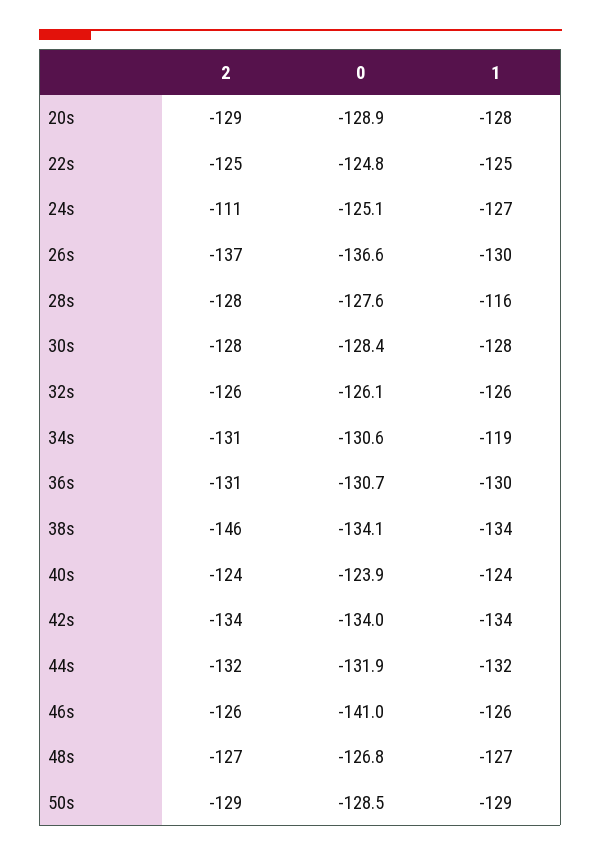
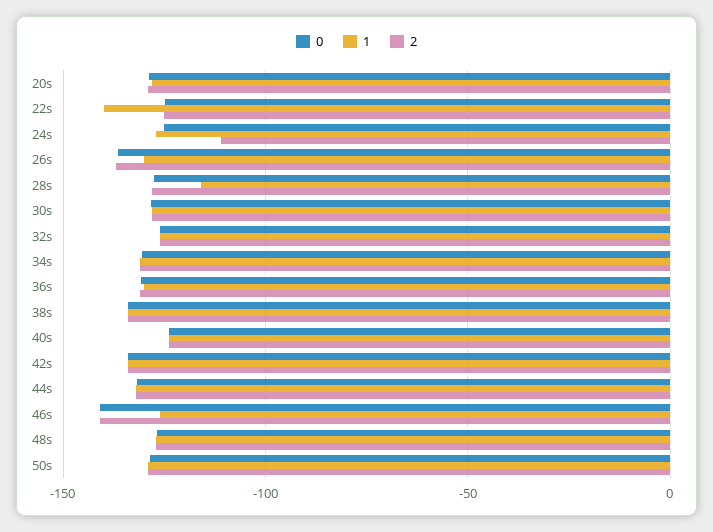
  {
    "2": {
      "20s": -129,
      "22s": -125,
      "24s": -111,
      "26s": -137,
      "28s": -128,
      "30s": -128,
      "32s": -126,
      "34s": -131,
      "36s": -131,
-     "38s": -146,
+     "38s": -135,
      "40s": -124,
      "42s": -134,
      "44s": -132,
-     "46s": -126,
+     "46s": -140,
      "48s": -127,
      "50s": -129
    },
    "0": {
      "20s": -128.9,
      "22s": -124.8,
      "24s": -125.1,
      "26s": -136.6,
      "28s": -127.6,
      "30s": -128.4,
      "32s": -126.1,
      "34s": -130.6,
      "36s": -130.7,
      "38s": -134.1,
      "40s": -123.9,
      "42s": -134,
      "44s": -131.9,
      "46s": -141,
      "48s": -126.8,
      "50s": -128.5
    },
    "1": {
      "20s": -128,
-     "22s": -125,
+     "22s": -140,
      "24s": -127,
      "26s": -130,
      "28s": -116,
      "30s": -128,
      "32s": -126,
-     "34s": -119,
+     "34s": -130,
      "36s": -130,
      "38s": -134,
      "40s": -124,
      "42s": -134,
      "44s": -132,
      "46s": -126,
      "48s": -127,
      "50s": -129
    }
  }

